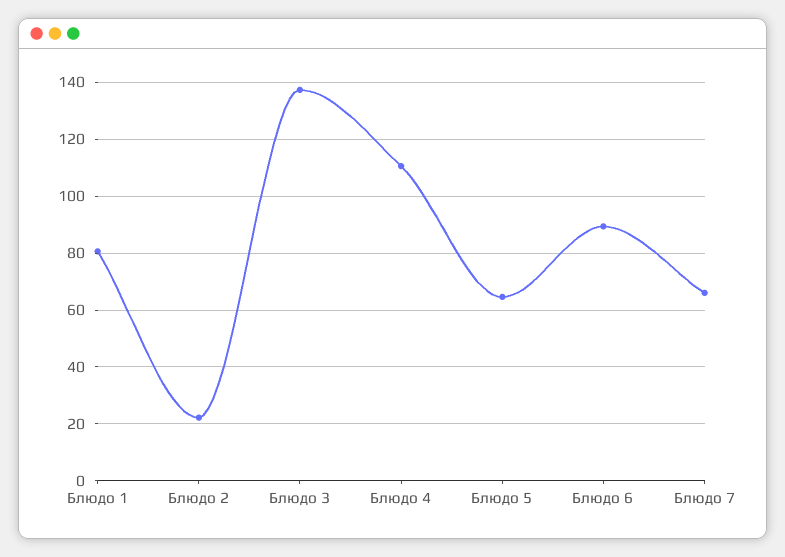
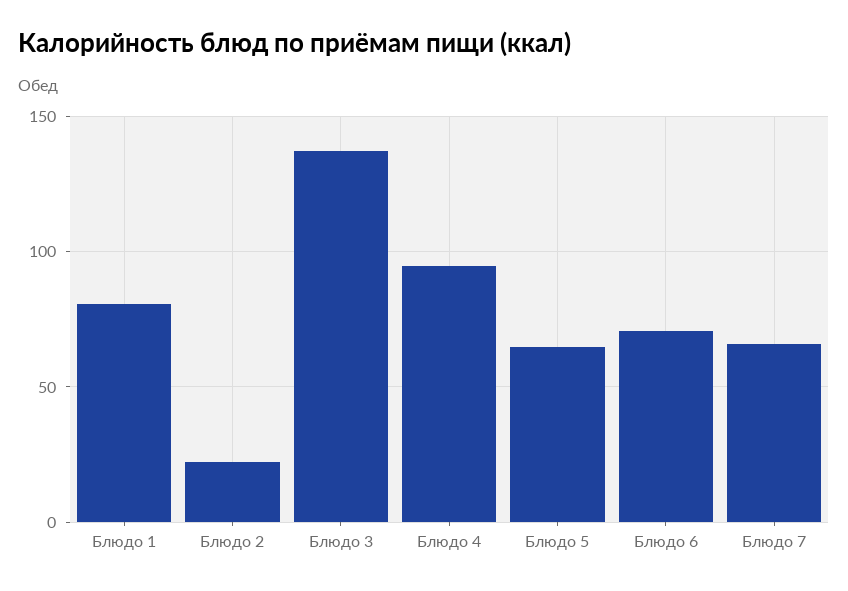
  {
    "Блюдо 1": 80,
    "Блюдо 2": 22.5,
    "Блюдо 3": 137.5,
-   "Блюдо 4": 110,
+   "Блюдо 4": 95,
    "Блюдо 5": 65,
-   "Блюдо 6": 90,
+   "Блюдо 6": 70,
    "Блюдо 7": 65
  }

